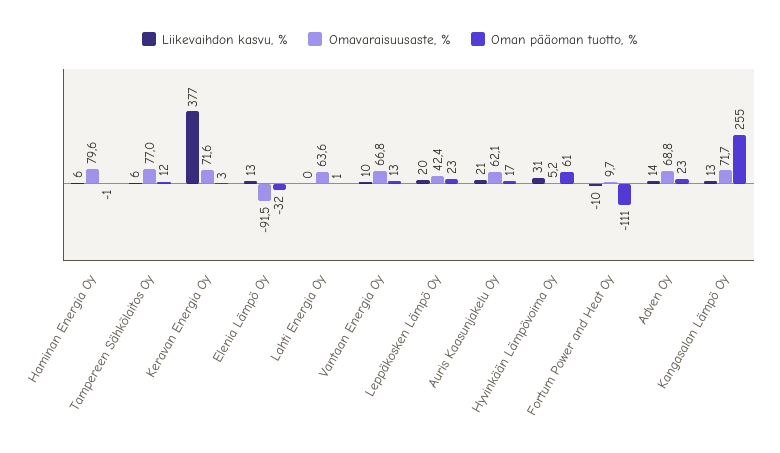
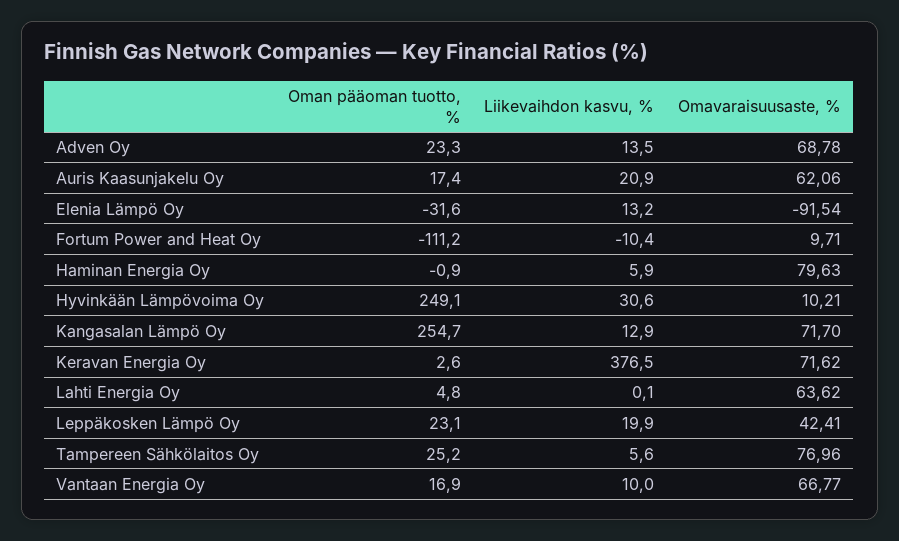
  {
    "Liikevaihdon kasvu, %": {
      "Haminan Energia Oy": 5.9,
      "Tampereen Sähkölaitos Oy": 5.6,
      "Keravan Energia Oy": 376.5,
      "Elenia Lämpö Oy": 13.2,
      "Lahti Energia Oy": 0.1,
      "Vantaan Energia Oy": 10,
      "Leppäkosken Lämpö Oy": 19.9,
      "Auris Kaasunjakelu Oy": 20.9,
      "Hyvinkään Lämpövoima Oy": 30.6,
      "Fortum Power and Heat Oy": -10.4,
      "Adven Oy": 13.5,
      "Kangasalan Lämpö Oy": 12.9
    },
    "Omavaraisuusaste, %": {
      "Haminan Energia Oy": 79.63,
      "Tampereen Sähkölaitos Oy": 76.96,
      "Keravan Energia Oy": 71.62,
      "Elenia Lämpö Oy": -91.54,
      "Lahti Energia Oy": 63.62,
      "Vantaan Energia Oy": 66.77,
      "Leppäkosken Lämpö Oy": 42.41,
      "Auris Kaasunjakelu Oy": 62.06,
-     "Hyvinkään Lämpövoima Oy": 5.2,
+     "Hyvinkään Lämpövoima Oy": 10.21,
      "Fortum Power and Heat Oy": 9.71,
      "Adven Oy": 68.78,
      "Kangasalan Lämpö Oy": 71.7
    },
    "Oman pääoman tuotto, %": {
      "Haminan Energia Oy": -0.9,
-     "Tampereen Sähkölaitos Oy": 12,
+     "Tampereen Sähkölaitos Oy": 25.2,
      "Keravan Energia Oy": 2.6,
      "Elenia Lämpö Oy": -31.6,
-     "Lahti Energia Oy": 1,
+     "Lahti Energia Oy": 4.8,
-     "Vantaan Energia Oy": 13,
+     "Vantaan Energia Oy": 16.9,
      "Leppäkosken Lämpö Oy": 23.1,
      "Auris Kaasunjakelu Oy": 17.4,
-     "Hyvinkään Lämpövoima Oy": 61,
+     "Hyvinkään Lämpövoima Oy": 249.1,
      "Fortum Power and Heat Oy": -111.2,
      "Adven Oy": 23.3,
      "Kangasalan Lämpö Oy": 254.7
    }
  }

